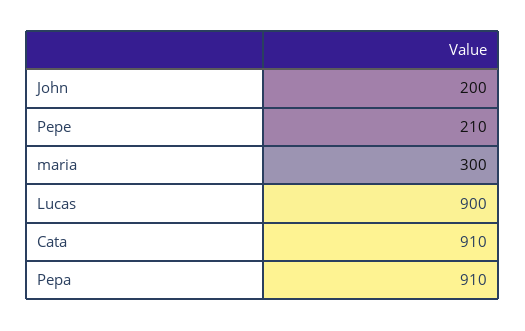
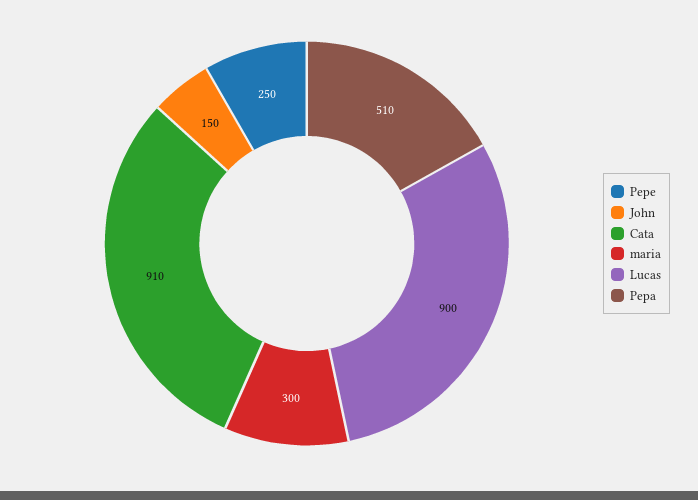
  {
-   "John": 200,
+   "John": 150,
-   "Pepe": 210,
+   "Pepe": 250,
    "maria": 300,
    "Lucas": 900,
    "Cata": 910,
-   "Pepa": 910
+   "Pepa": 510
  }

